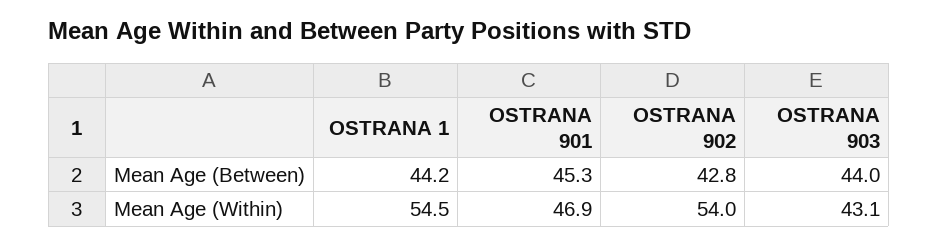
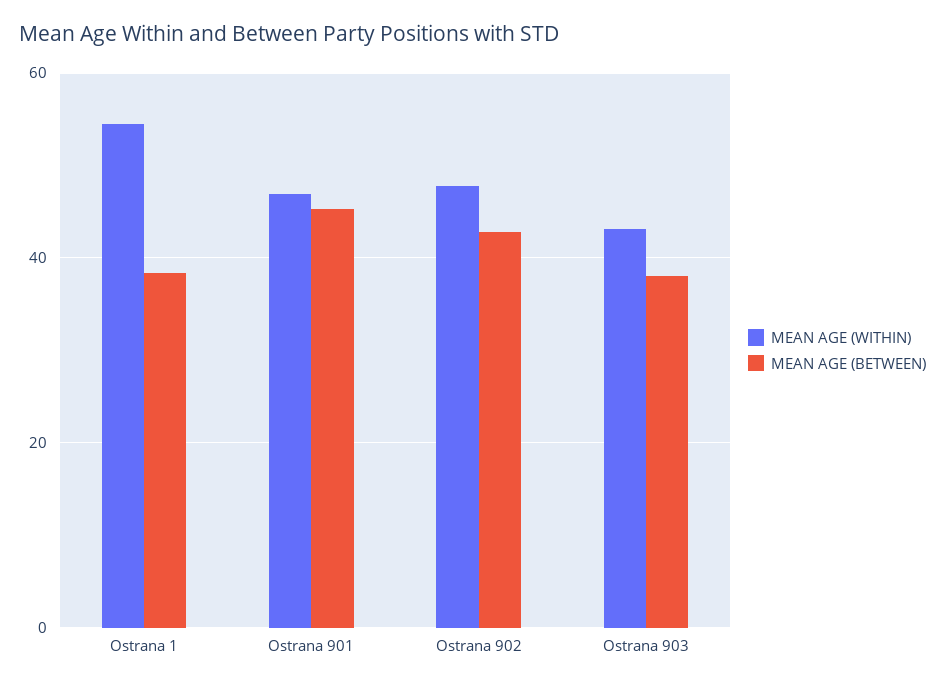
  {
    "Mean Age (Between)": {
-     "OSTRANA 1": 44.2,
+     "OSTRANA 1": 38,
      "OSTRANA 901": 45.3,
      "OSTRANA 902": 42.8,
-     "OSTRANA 903": 44
+     "OSTRANA 903": 38
    },
    "Mean Age (Within)": {
      "OSTRANA 1": 54.5,
      "OSTRANA 901": 46.9,
-     "OSTRANA 902": 54,
+     "OSTRANA 902": 48,
      "OSTRANA 903": 43.1
    }
  }

